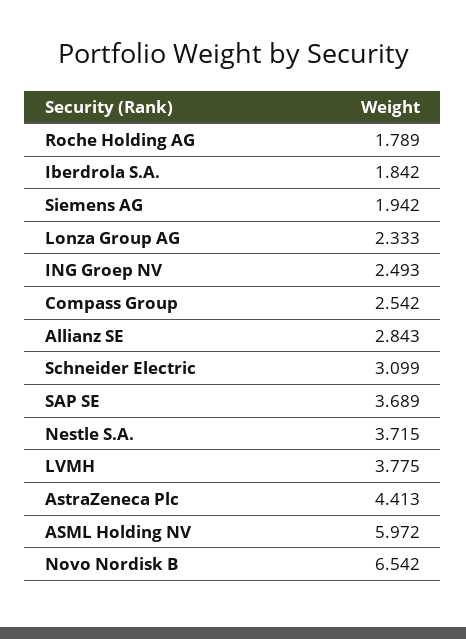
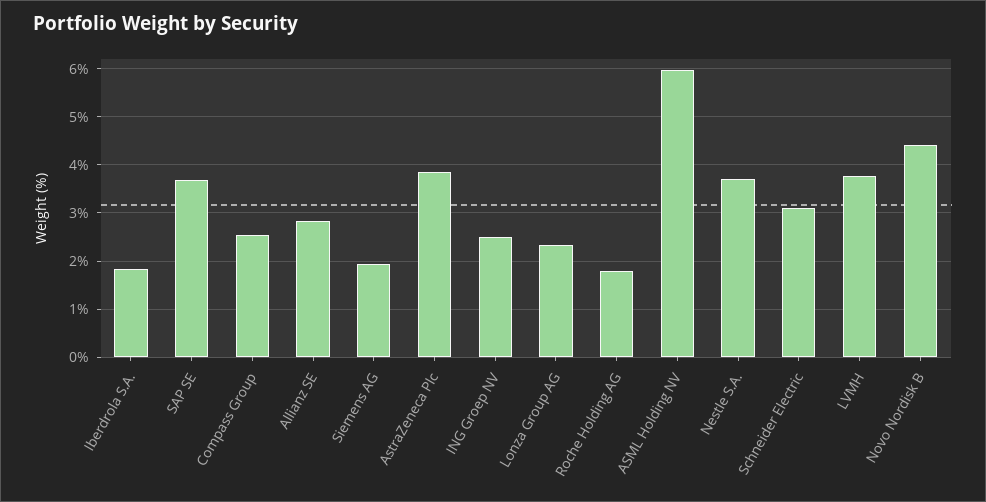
  {
    "Roche Holding AG": 1.789,
    "Iberdrola S.A.": 1.842,
    "Siemens AG": 1.942,
    "Lonza Group AG": 2.333,
    "ING Groep NV": 2.493,
    "Compass Group": 2.542,
    "Allianz SE": 2.843,
    "Schneider Electric": 3.099,
    "SAP SE": 3.689,
    "Nestle S.A.": 3.715,
    "LVMH": 3.775,
-   "AstraZeneca Plc": 4.413,
+   "AstraZeneca Plc": 3.8,
    "ASML Holding NV": 5.972,
-   "Novo Nordisk B": 6.542
+   "Novo Nordisk B": 4.4
  }

